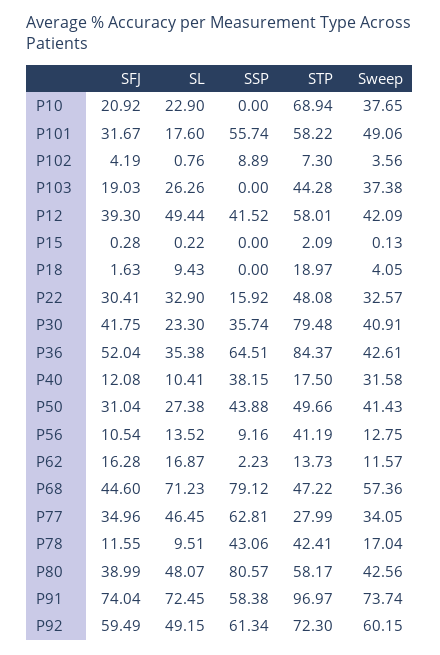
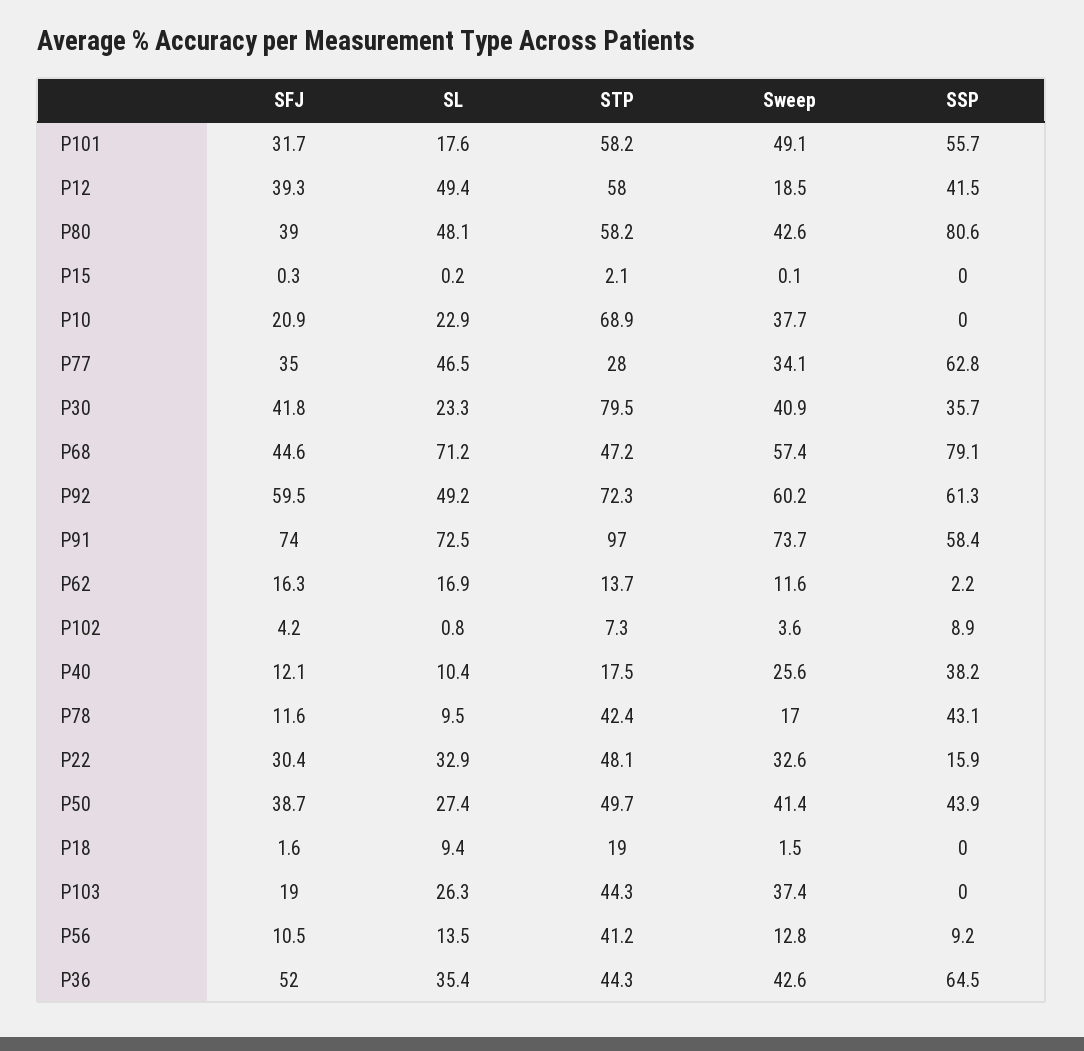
  {
    "SFJ": {
      "P10": 20.92,
      "P101": 31.67,
      "P102": 4.19,
      "P103": 19.03,
      "P12": 39.3,
      "P15": 0.28,
      "P18": 1.63,
      "P22": 30.41,
      "P30": 41.75,
      "P36": 52.04,
      "P40": 12.08,
-     "P50": 31.04,
+     "P50": 38.7,
      "P56": 10.54,
      "P62": 16.28,
      "P68": 44.6,
      "P77": 34.96,
      "P78": 11.55,
      "P80": 38.99,
      "P91": 74.04,
      "P92": 59.49
    },
    "SL": {
      "P10": 22.9,
      "P101": 17.6,
      "P102": 0.76,
      "P103": 26.26,
      "P12": 49.44,
      "P15": 0.22,
      "P18": 9.43,
      "P22": 32.9,
      "P30": 23.3,
      "P36": 35.38,
      "P40": 10.41,
      "P50": 27.38,
      "P56": 13.52,
      "P62": 16.87,
      "P68": 71.23,
      "P77": 46.45,
      "P78": 9.51,
      "P80": 48.07,
      "P91": 72.45,
      "P92": 49.15
    },
    "SSP": {
      "P10": 0,
      "P101": 55.74,
      "P102": 8.89,
      "P103": 0,
      "P12": 41.52,
      "P15": 0,
      "P18": 0,
      "P22": 15.92,
      "P30": 35.74,
      "P36": 64.51,
      "P40": 38.15,
      "P50": 43.88,
      "P56": 9.16,
      "P62": 2.23,
      "P68": 79.12,
      "P77": 62.81,
      "P78": 43.06,
      "P80": 80.57,
      "P91": 58.38,
      "P92": 61.34
    },
    "STP": {
      "P10": 68.94,
      "P101": 58.22,
      "P102": 7.3,
      "P103": 44.28,
      "P12": 58.01,
      "P15": 2.09,
      "P18": 18.97,
      "P22": 48.08,
      "P30": 79.48,
-     "P36": 84.37,
+     "P36": 44.3,
      "P40": 17.5,
      "P50": 49.66,
      "P56": 41.19,
      "P62": 13.73,
      "P68": 47.22,
      "P77": 27.99,
      "P78": 42.41,
      "P80": 58.17,
      "P91": 96.97,
      "P92": 72.3
    },
    "Sweep": {
      "P10": 37.65,
      "P101": 49.06,
      "P102": 3.56,
      "P103": 37.38,
-     "P12": 42.09,
+     "P12": 18.5,
      "P15": 0.13,
-     "P18": 4.05,
+     "P18": 1.5,
      "P22": 32.57,
      "P30": 40.91,
      "P36": 42.61,
-     "P40": 31.58,
+     "P40": 25.6,
      "P50": 41.43,
      "P56": 12.75,
      "P62": 11.57,
      "P68": 57.36,
      "P77": 34.05,
      "P78": 17.04,
      "P80": 42.56,
      "P91": 73.74,
      "P92": 60.15
    }
  }

